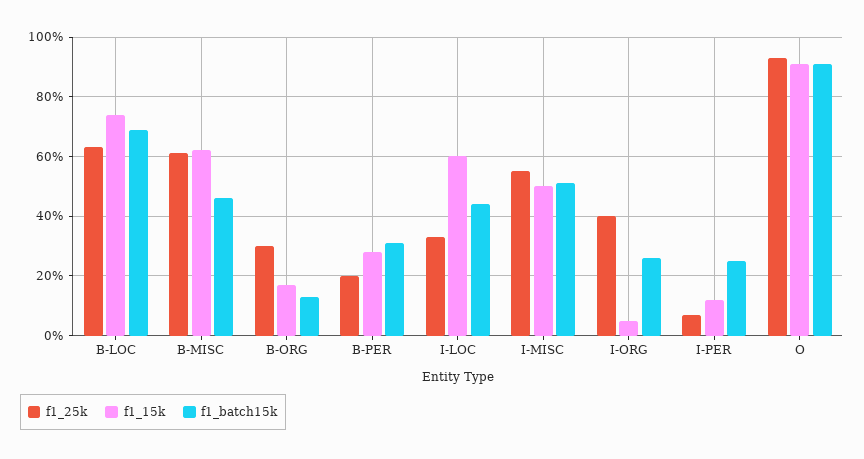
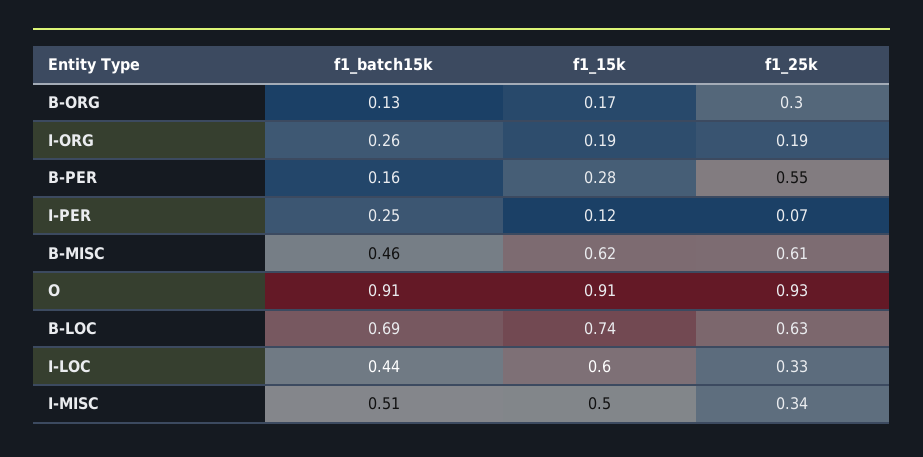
  {
    "f1_25k": {
      "B-LOC": 0.63,
      "B-MISC": 0.61,
      "B-ORG": 0.3,
-     "B-PER": 0.2,
+     "B-PER": 0.55,
      "I-LOC": 0.33,
-     "I-MISC": 0.55,
+     "I-MISC": 0.34,
-     "I-ORG": 0.4,
+     "I-ORG": 0.19,
      "I-PER": 0.07,
      "O": 0.93
    },
    "f1_15k": {
      "B-LOC": 0.74,
      "B-MISC": 0.62,
      "B-ORG": 0.17,
      "B-PER": 0.28,
      "I-LOC": 0.6,
      "I-MISC": 0.5,
-     "I-ORG": 0.05,
+     "I-ORG": 0.19,
      "I-PER": 0.12,
      "O": 0.91
    },
    "f1_batch15k": {
      "B-LOC": 0.69,
      "B-MISC": 0.46,
      "B-ORG": 0.13,
-     "B-PER": 0.3,
+     "B-PER": 0.16,
      "I-LOC": 0.44,
      "I-MISC": 0.51,
      "I-ORG": 0.26,
      "I-PER": 0.25,
      "O": 0.91
    }
  }

